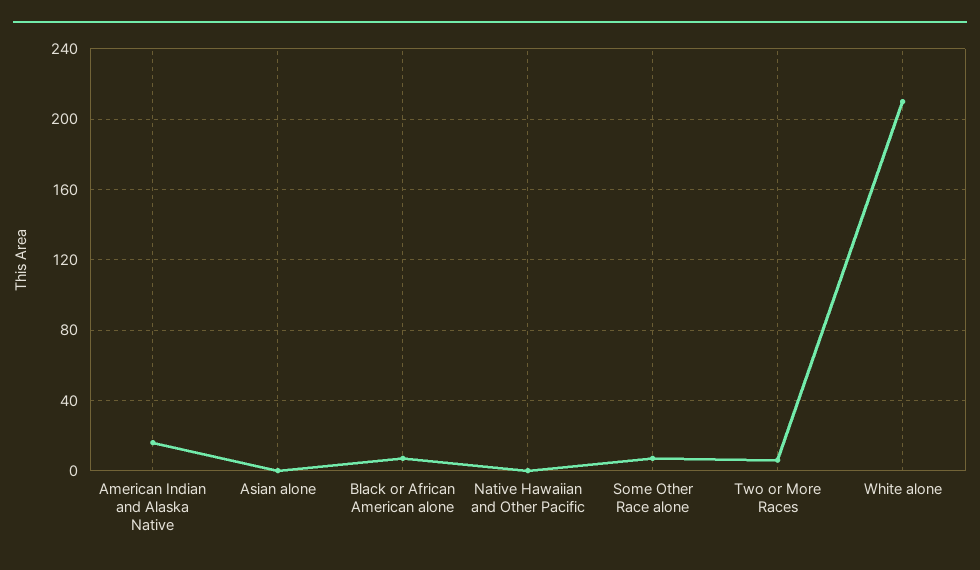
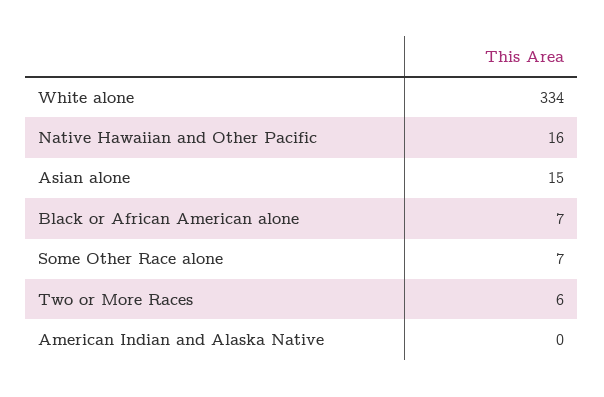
  {
-   "American Indian and Alaska Native": 15,
+   "American Indian and Alaska Native": 0,
-   "Asian alone": 0,
+   "Asian alone": 15,
    "Black or African American alone": 7,
-   "Native Hawaiian and Other Pacific": 0,
+   "Native Hawaiian and Other Pacific": 16,
    "Some Other Race alone": 7,
    "Two or More Races": 6,
-   "White alone": 210
+   "White alone": 334
  }

